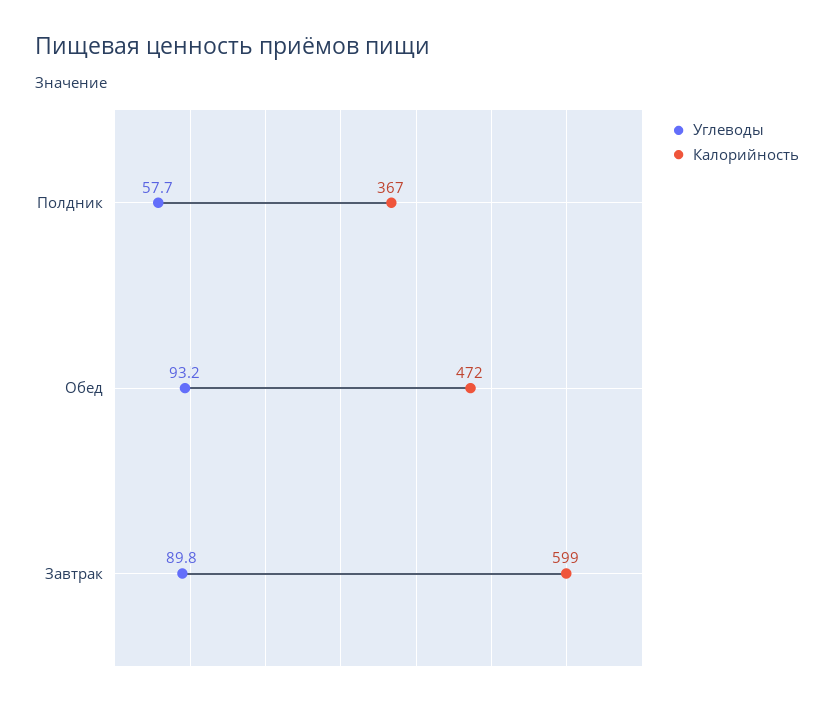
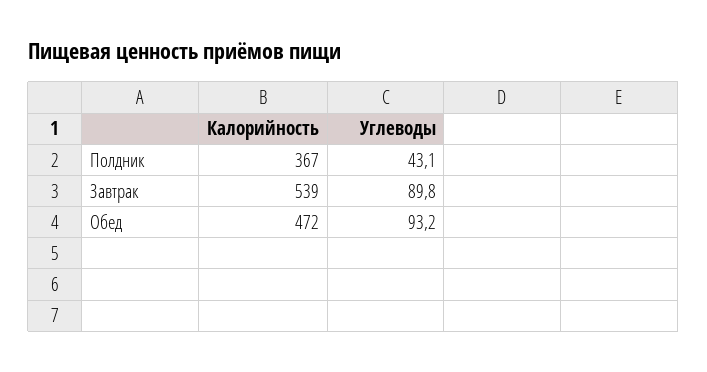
  {
    "Углеводы": {
-     "Полдник": 57.7,
+     "Полдник": 43.1,
      "Обед": 93.2,
      "Завтрак": 89.8
    },
    "Калорийность": {
      "Полдник": 367,
      "Обед": 472,
-     "Завтрак": 599
+     "Завтрак": 539
    }
  }

